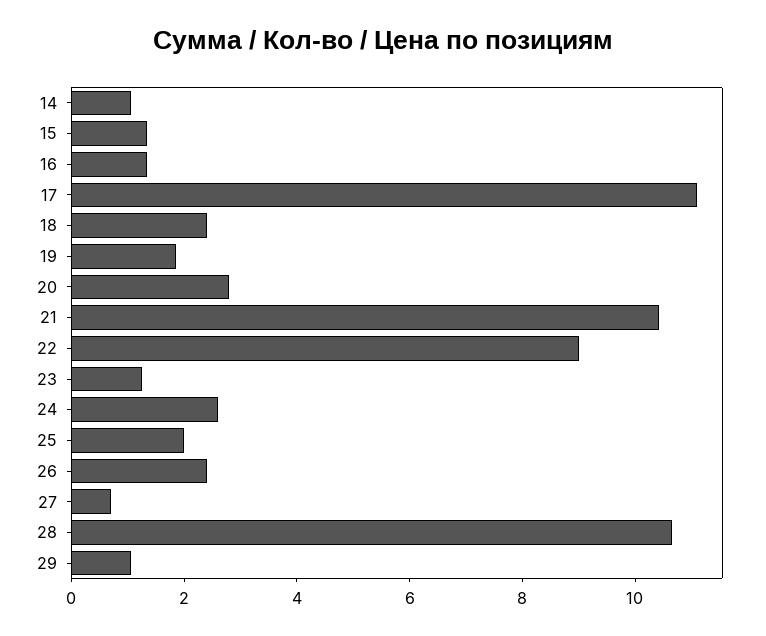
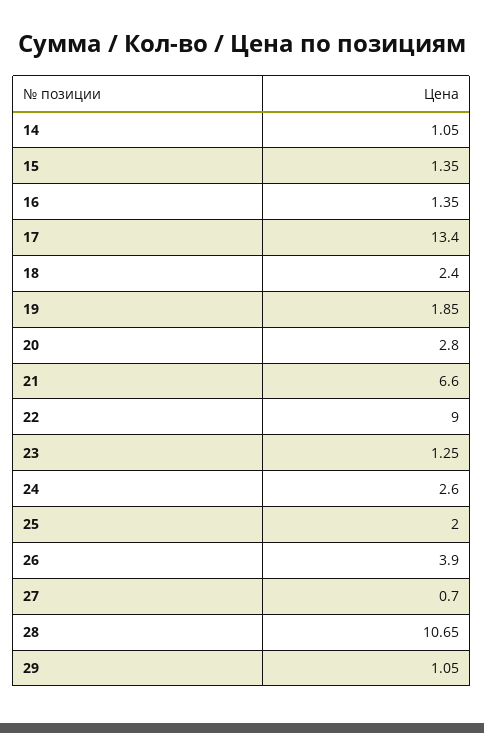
  {
    "14": 1.05,
    "15": 1.35,
    "16": 1.35,
-   "17": 11,
+   "17": 13.4,
    "18": 2.4,
    "19": 1.85,
    "20": 2.8,
-   "21": 10.5,
+   "21": 6.6,
    "22": 9,
    "23": 1.25,
    "24": 2.6,
    "25": 2,
-   "26": 2.5,
+   "26": 3.9,
    "27": 0.7,
    "28": 10.65,
    "29": 1.05
  }

